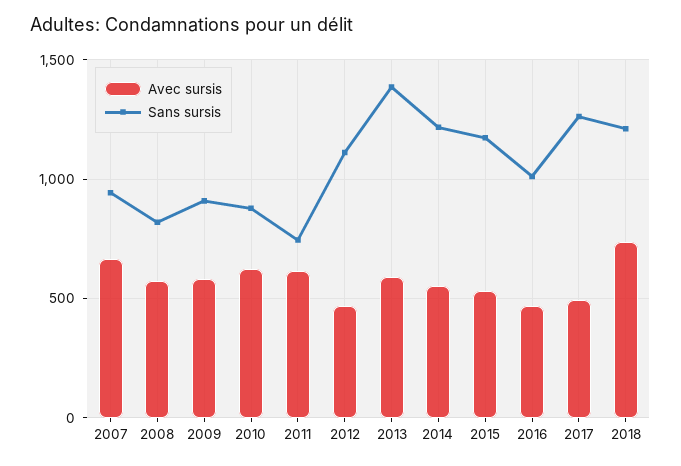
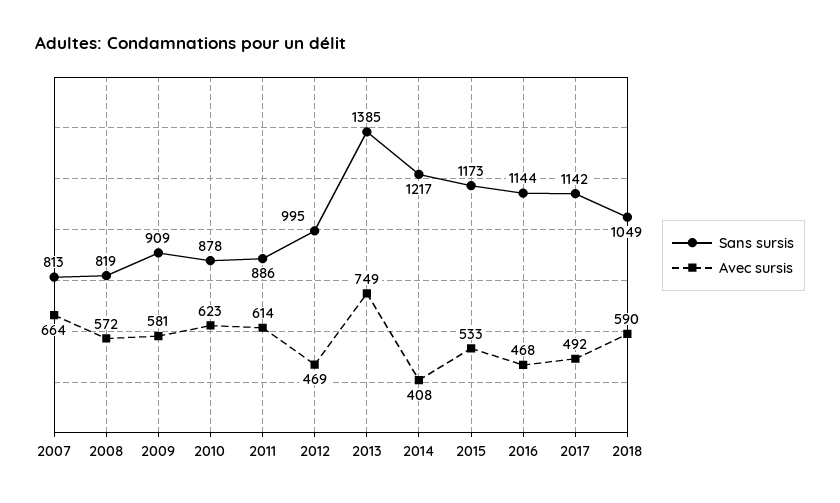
  {
    "Avec sursis": {
      "2007": 664,
      "2008": 572,
      "2009": 581,
      "2010": 623,
      "2011": 614,
      "2012": 469,
-     "2013": 600,
+     "2013": 749,
-     "2014": 550,
+     "2014": 408,
      "2015": 533,
      "2016": 468,
      "2017": 492,
-     "2018": 750
+     "2018": 590
    },
    "Sans sursis": {
-     "2007": 950,
+     "2007": 813,
      "2008": 819,
      "2009": 909,
      "2010": 878,
-     "2011": 750,
+     "2011": 886,
-     "2012": 1100,
+     "2012": 995,
      "2013": 1385,
      "2014": 1217,
      "2015": 1173,
-     "2016": 1000,
+     "2016": 1144,
-     "2017": 1250,
+     "2017": 1142,
-     "2018": 1200
+     "2018": 1049
    }
  }

